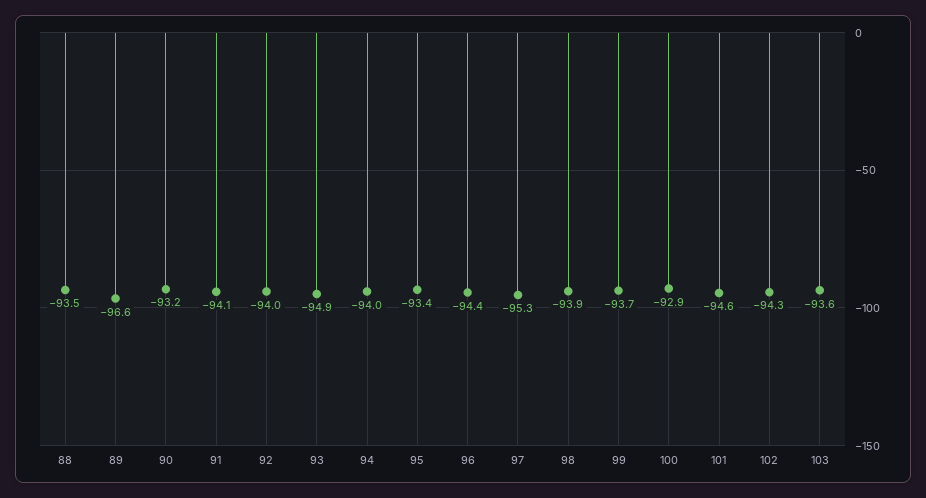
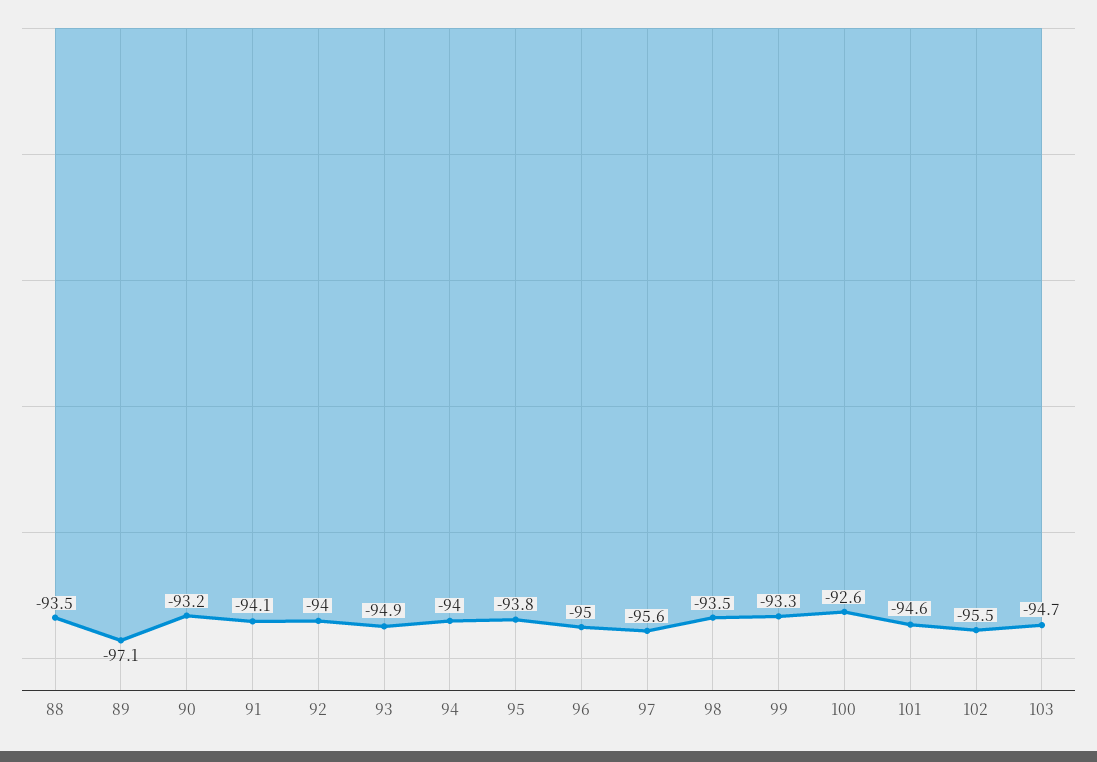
  {
    "88": -93.5,
-   "89": -96.6,
+   "89": -97.1,
    "90": -93.2,
    "91": -94.1,
    "92": -94,
    "93": -94.9,
    "94": -94,
-   "95": -93.4,
+   "95": -93.8,
-   "96": -94.4,
+   "96": -95,
-   "97": -95.3,
+   "97": -95.6,
-   "98": -93.9,
+   "98": -93.5,
-   "99": -93.7,
+   "99": -93.3,
-   "100": -92.9,
+   "100": -92.6,
    "101": -94.6,
-   "102": -94.3,
+   "102": -95.5,
-   "103": -93.6
+   "103": -94.7
  }

